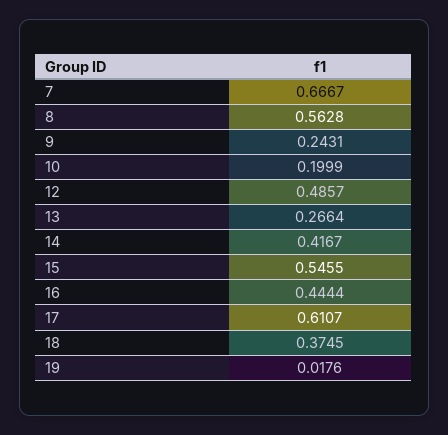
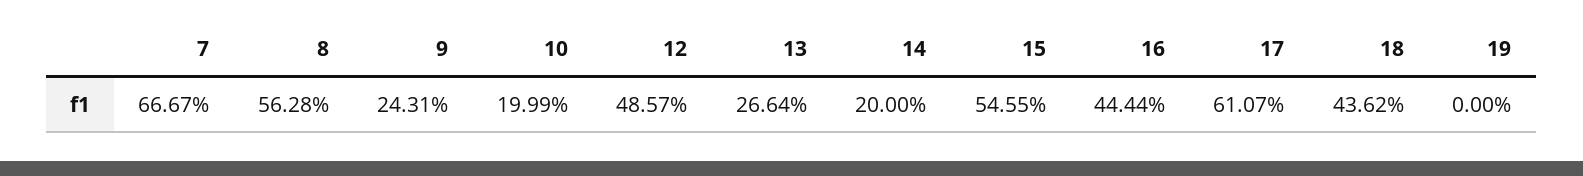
  {
    "7": 0.6667,
    "8": 0.5628,
    "9": 0.2431,
    "10": 0.1999,
    "12": 0.4857,
    "13": 0.2664,
-   "14": 0.4167,
+   "14": 0.2,
    "15": 0.5455,
    "16": 0.4444,
    "17": 0.6107,
-   "18": 0.3745,
+   "18": 0.4362,
-   "19": 0.0176
+   "19": 0
  }

